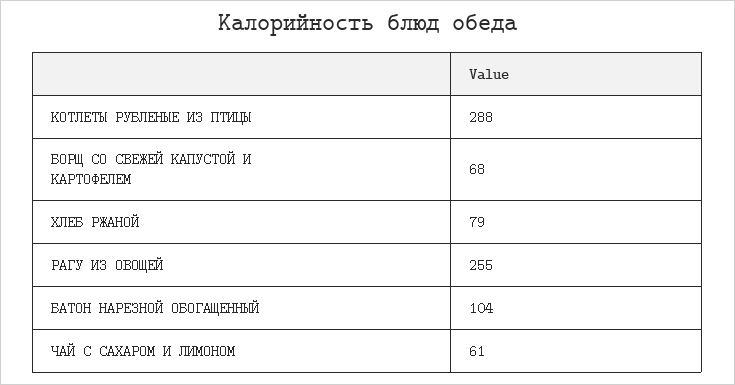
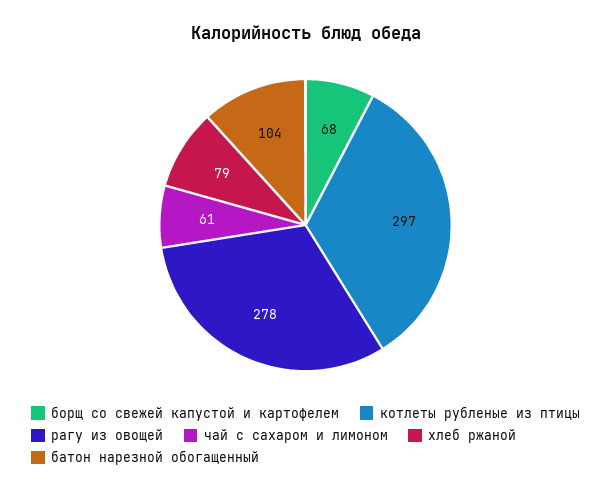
  {
-   "КОТЛЕТЫ РУБЛЕНЫЕ ИЗ ПТИЦЫ": 288,
+   "КОТЛЕТЫ РУБЛЕНЫЕ ИЗ ПТИЦЫ": 297,
    "БОРЩ СО СВЕЖЕЙ КАПУСТОЙ И КАРТОФЕЛЕМ": 68,
    "ХЛЕБ РЖАНОЙ": 79,
-   "РАГУ ИЗ ОВОЩЕЙ": 255,
+   "РАГУ ИЗ ОВОЩЕЙ": 278,
    "БАТОН НАРЕЗНОЙ ОБОГАЩЕННЫЙ": 104,
    "ЧАЙ С САХАРОМ И ЛИМОНОМ": 61
  }

